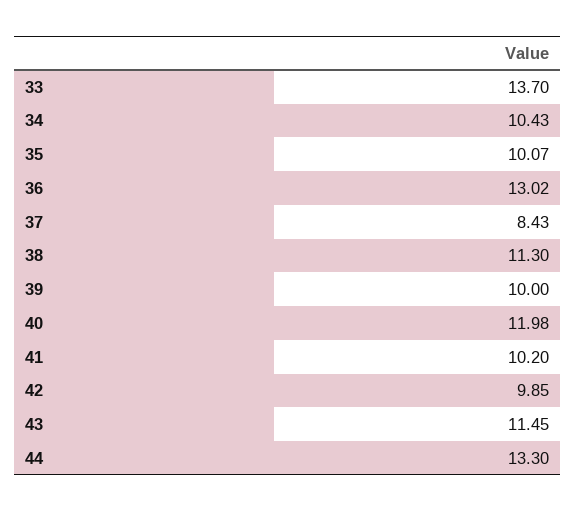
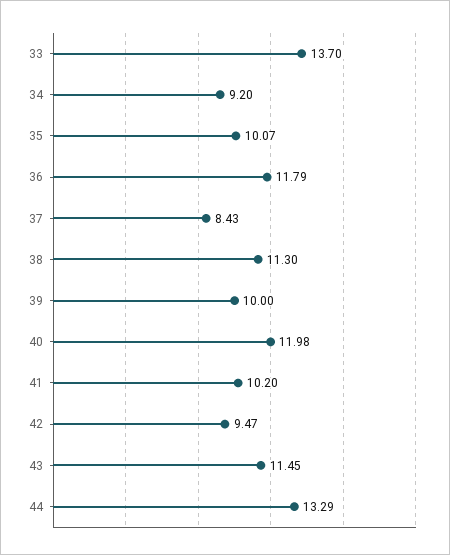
  {
    "33": 13.7,
-   "34": 10.43,
+   "34": 9.2,
    "35": 10.07,
-   "36": 13.02,
+   "36": 11.79,
    "37": 8.43,
    "38": 11.3,
    "39": 10,
    "40": 11.98,
    "41": 10.2,
-   "42": 9.85,
+   "42": 9.47,
    "43": 11.45,
-   "44": 13.3
+   "44": 13.29
  }

